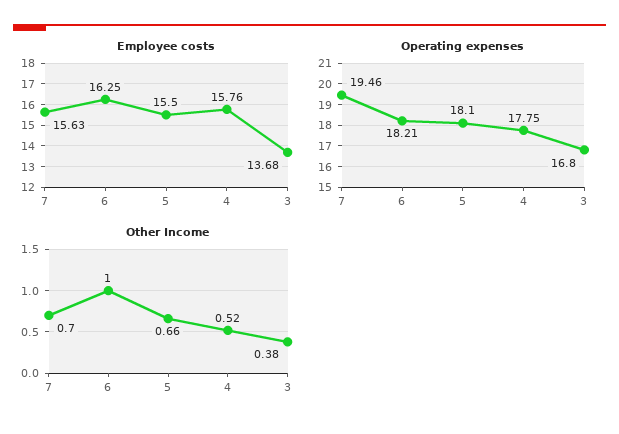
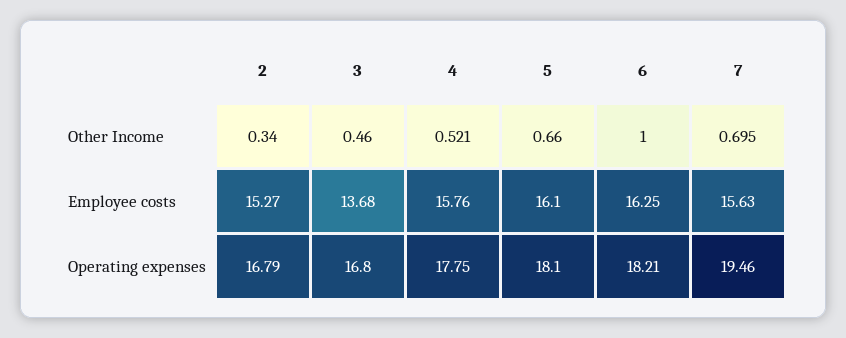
  {
    "Employee costs": {
      "7": 15.63,
      "6": 16.25,
-     "5": 15.5,
+     "5": 16.1,
      "4": 15.76,
-     "3": 13.68
+     "3": 13.68,
+     "2": 15.27
    },
    "Operating expenses": {
      "7": 19.46,
      "6": 18.21,
      "5": 18.1,
      "4": 17.75,
-     "3": 16.8
+     "3": 16.8,
+     "2": 16.79
    },
    "Other Income": {
      "7": 0.695,
      "6": 1,
      "5": 0.66,
      "4": 0.521,
-     "3": 0.38
+     "3": 0.46,
+     "2": 0.34
    }
  }

